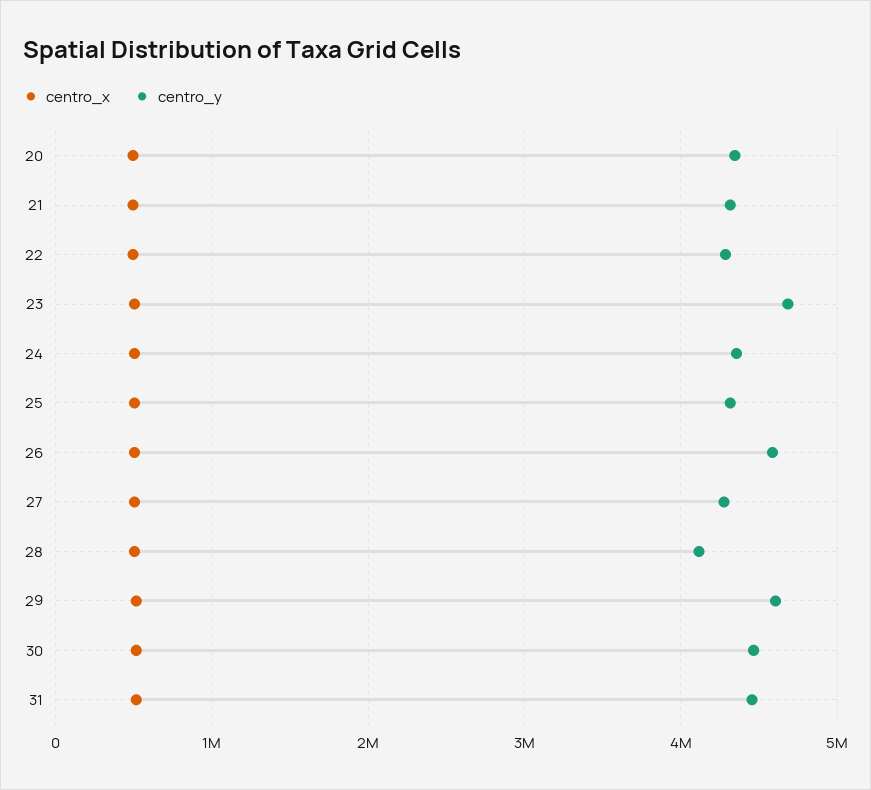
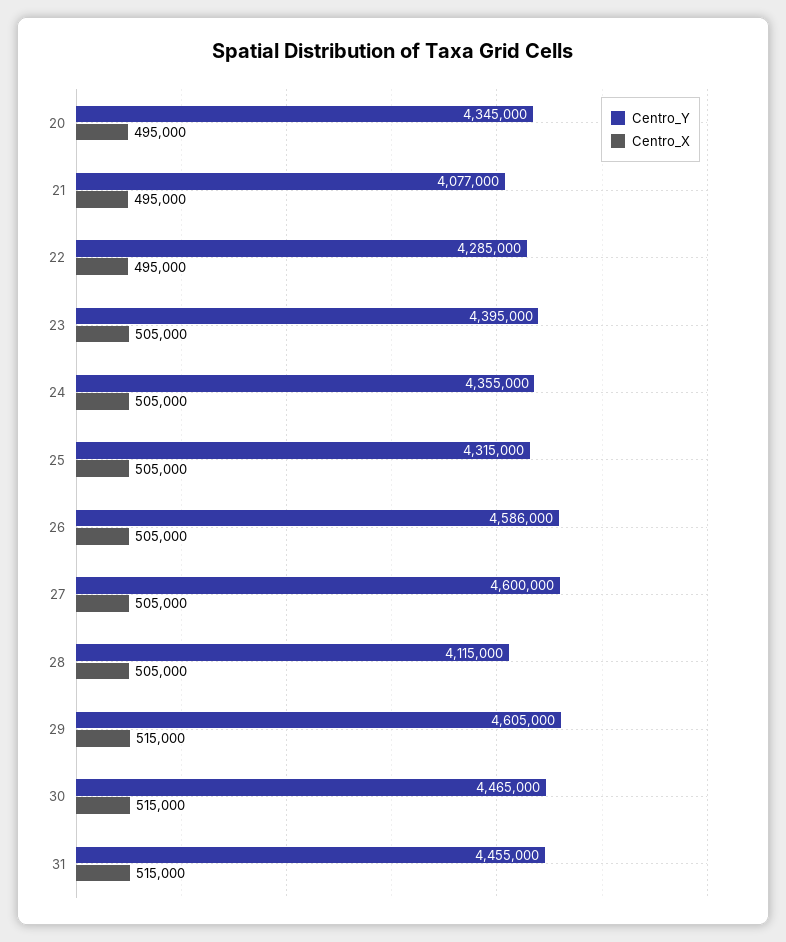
  {
    "centro_x": {
      "20": 495000,
      "21": 495000,
      "22": 495000,
      "23": 505000,
      "24": 505000,
      "25": 505000,
      "26": 505000,
      "27": 505000,
      "28": 505000,
      "29": 515000,
      "30": 515000,
      "31": 515000
    },
    "centro_y": {
      "20": 4345000,
-     "21": 4300000,
+     "21": 4077000,
      "22": 4285000,
-     "23": 4700000,
+     "23": 4395000,
      "24": 4355000,
      "25": 4315000,
      "26": 4586000,
-     "27": 4300000,
+     "27": 4600000,
      "28": 4115000,
      "29": 4605000,
      "30": 4465000,
      "31": 4455000
    }
  }

